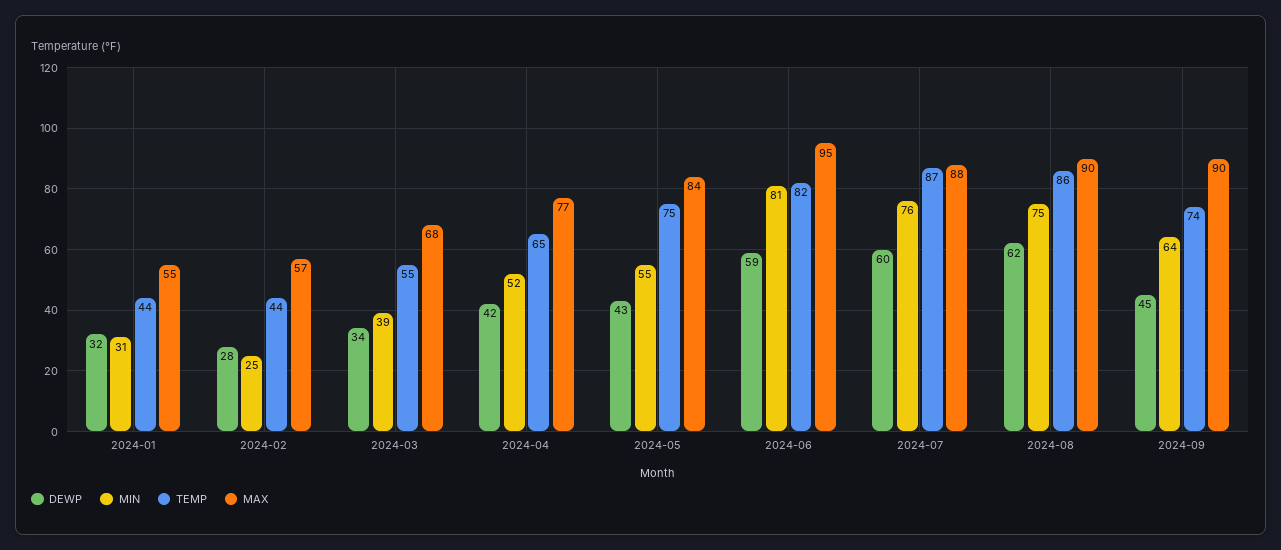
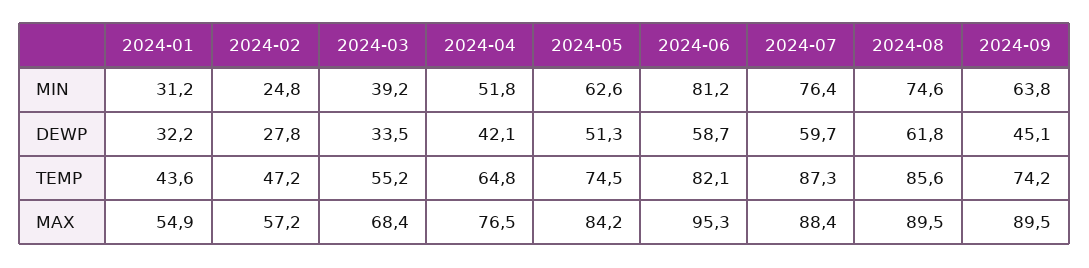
  {
    "DEWP": {
      "2024-01": 32.2,
      "2024-02": 27.8,
      "2024-03": 33.5,
      "2024-04": 42.1,
-     "2024-05": 43,
+     "2024-05": 51.3,
      "2024-06": 58.7,
      "2024-07": 59.7,
      "2024-08": 61.8,
      "2024-09": 45.1
    },
    "MIN": {
      "2024-01": 31.2,
      "2024-02": 24.8,
      "2024-03": 39.2,
      "2024-04": 51.8,
-     "2024-05": 55,
+     "2024-05": 62.6,
      "2024-06": 81.2,
      "2024-07": 76.4,
      "2024-08": 74.6,
      "2024-09": 63.8
    },
    "TEMP": {
      "2024-01": 43.6,
-     "2024-02": 44,
+     "2024-02": 47.2,
      "2024-03": 55.2,
      "2024-04": 64.8,
      "2024-05": 74.5,
      "2024-06": 82.1,
      "2024-07": 87.3,
      "2024-08": 85.6,
      "2024-09": 74.2
    },
    "MAX": {
      "2024-01": 54.9,
      "2024-02": 57.2,
      "2024-03": 68.4,
      "2024-04": 76.5,
      "2024-05": 84.2,
      "2024-06": 95.3,
      "2024-07": 88.4,
      "2024-08": 89.5,
      "2024-09": 89.5
    }
  }

